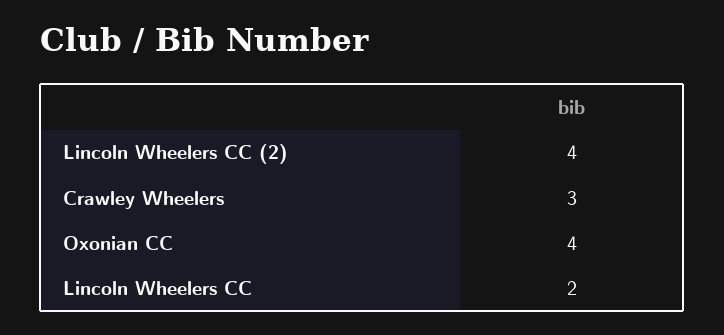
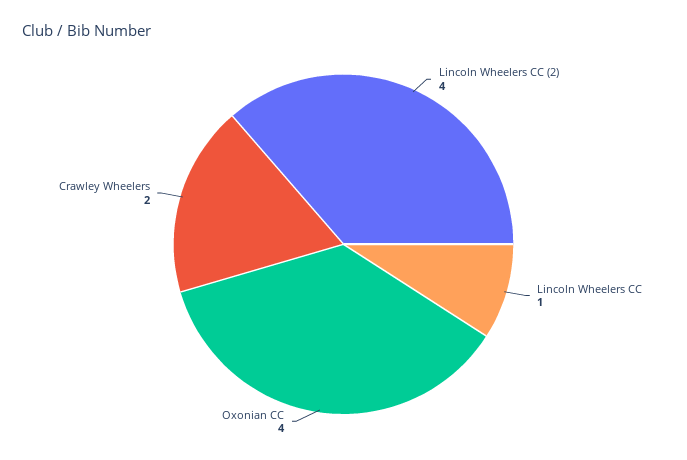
  {
    "Lincoln Wheelers CC (2)": 4,
-   "Crawley Wheelers": 3,
+   "Crawley Wheelers": 2,
    "Oxonian CC": 4,
-   "Lincoln Wheelers CC": 2
+   "Lincoln Wheelers CC": 1
  }

